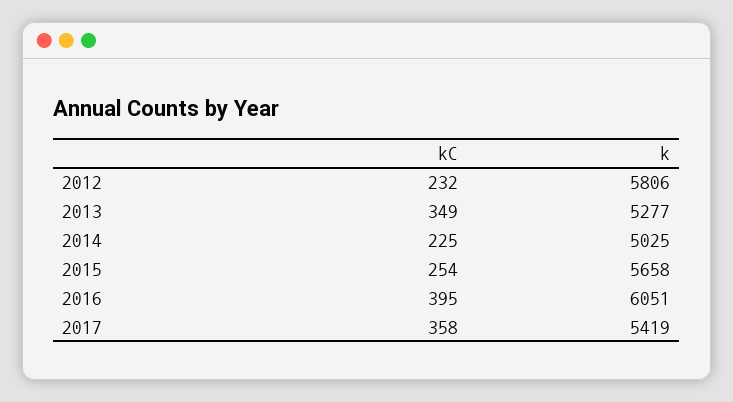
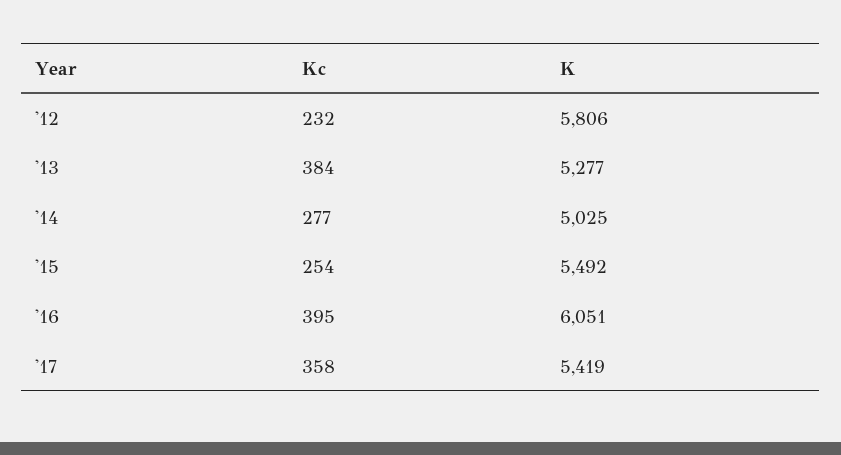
  {
    "kC": {
      "2012": 232,
-     "2013": 349,
+     "2013": 384,
-     "2014": 225,
+     "2014": 277,
      "2015": 254,
      "2016": 395,
      "2017": 358
    },
    "k": {
      "2012": 5806,
      "2013": 5277,
      "2014": 5025,
-     "2015": 5658,
+     "2015": 5492,
      "2016": 6051,
      "2017": 5419
    }
  }

